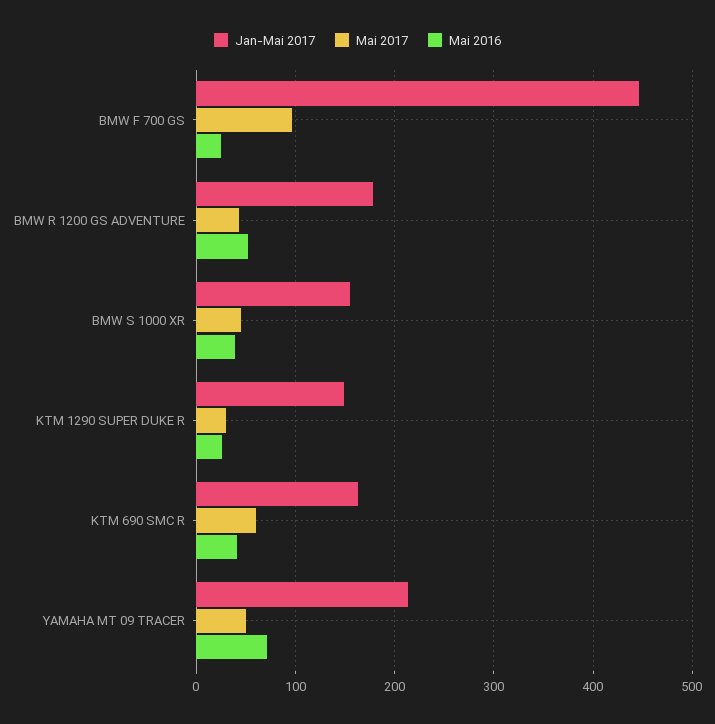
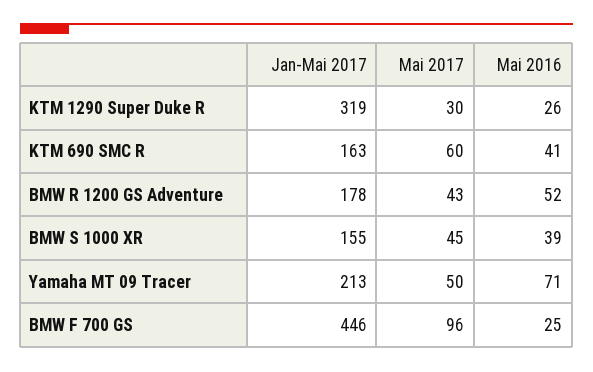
  {
    "Jan-Mai 2017": {
      "BMW F 700 GS": 446,
      "BMW R 1200 GS ADVENTURE": 178,
      "BMW S 1000 XR": 155,
-     "KTM 1290 SUPER DUKE R": 150,
+     "KTM 1290 SUPER DUKE R": 319,
      "KTM 690 SMC R": 163,
      "YAMAHA MT 09 TRACER": 213
    },
    "Mai 2017": {
      "BMW F 700 GS": 96,
      "BMW R 1200 GS ADVENTURE": 43,
      "BMW S 1000 XR": 45,
      "KTM 1290 SUPER DUKE R": 30,
      "KTM 690 SMC R": 60,
      "YAMAHA MT 09 TRACER": 50
    },
    "Mai 2016": {
      "BMW F 700 GS": 25,
      "BMW R 1200 GS ADVENTURE": 52,
      "BMW S 1000 XR": 39,
      "KTM 1290 SUPER DUKE R": 26,
      "KTM 690 SMC R": 41,
      "YAMAHA MT 09 TRACER": 71
    }
  }

